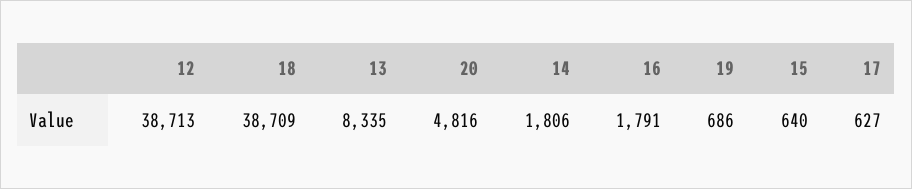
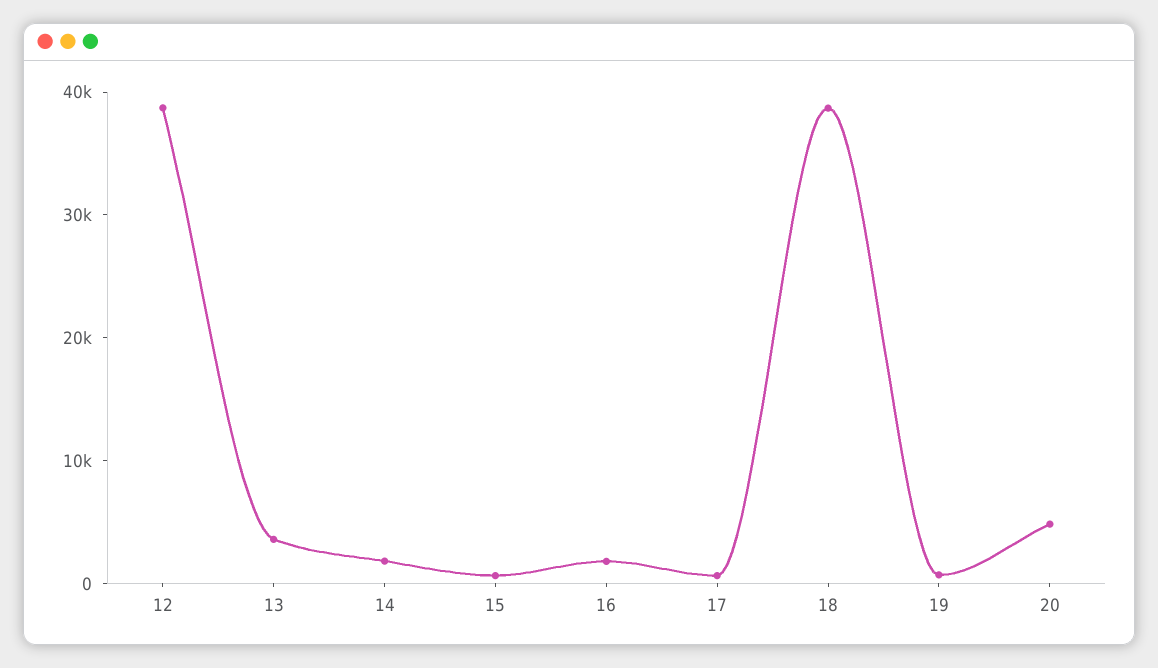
  {
    "12": 38713,
    "18": 38709,
-   "13": 8335,
+   "13": 4000,
    "20": 4816,
    "14": 1806,
    "16": 1791,
    "19": 686,
    "15": 640,
    "17": 627
  }

